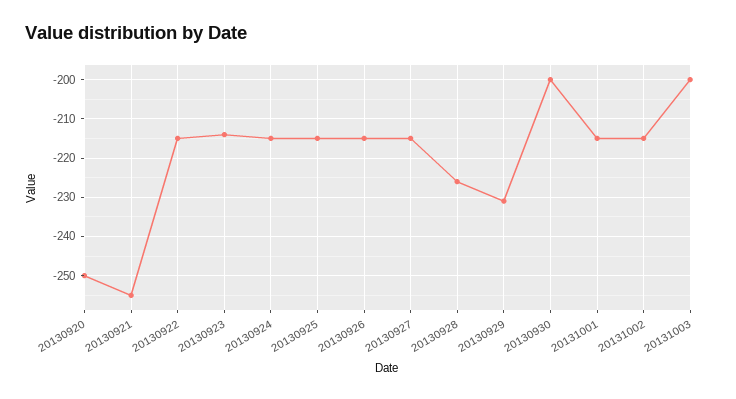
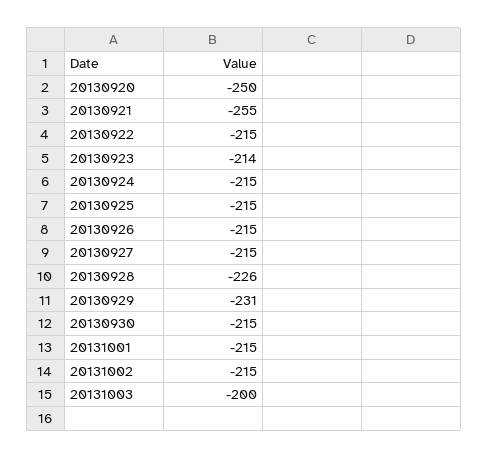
  {
    "20130920": -250,
    "20130921": -255,
    "20130922": -215,
    "20130923": -214,
    "20130924": -215,
    "20130925": -215,
    "20130926": -215,
    "20130927": -215,
    "20130928": -226,
    "20130929": -231,
-   "20130930": -200,
+   "20130930": -215,
    "20131001": -215,
    "20131002": -215,
    "20131003": -200
  }

